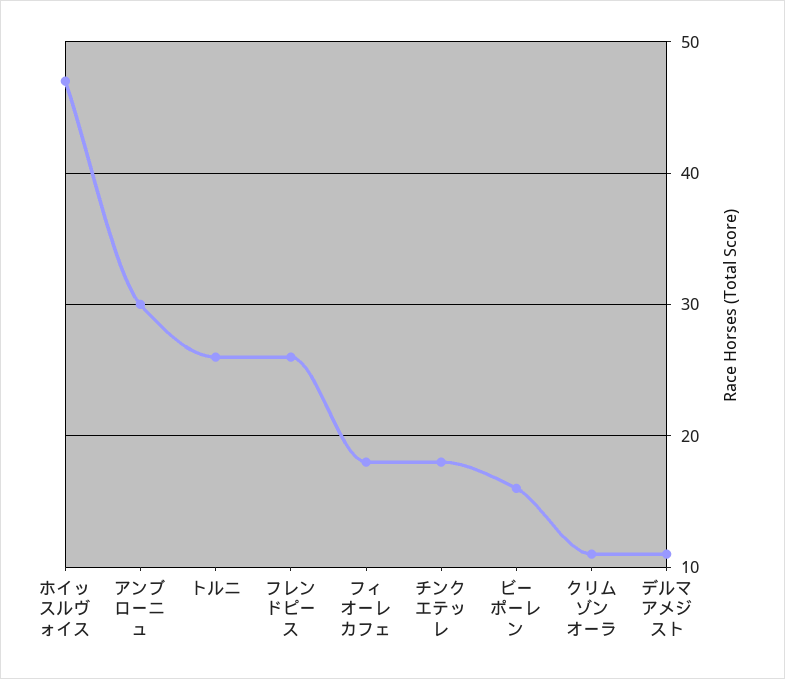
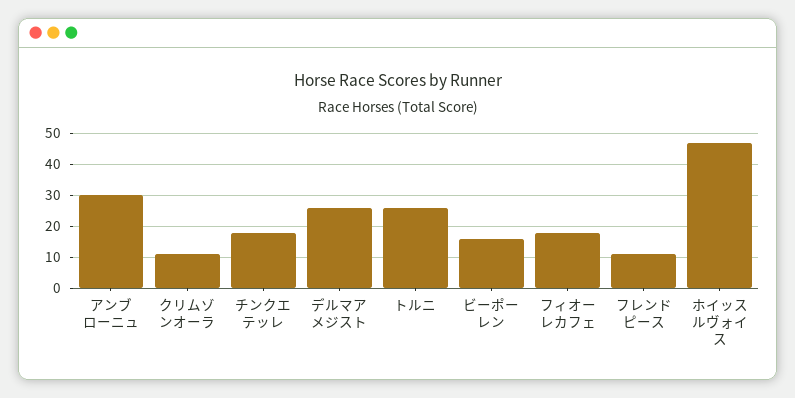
  {
    "ホイッスルヴォイス": 47,
    "アンブローニュ": 30,
    "トルニ": 26,
-   "フレンドピース": 26,
+   "フレンドピース": 10,
    "フィオーレカフェ": 18,
    "チンクエテッレ": 18,
    "ビーポーレン": 16,
    "クリムゾンオーラ": 11,
-   "デルマアメジスト": 11
+   "デルマアメジスト": 25
  }

